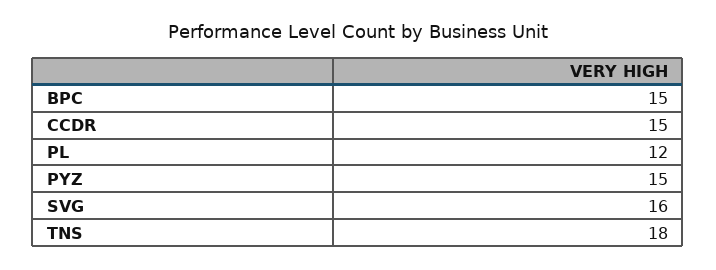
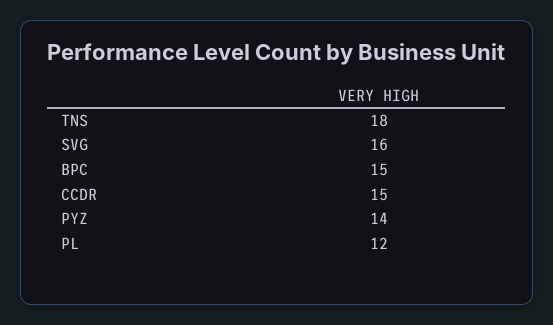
  {
    "BPC": 15,
    "CCDR": 15,
    "PL": 12,
-   "PYZ": 15,
+   "PYZ": 14,
    "SVG": 16,
    "TNS": 18
  }

